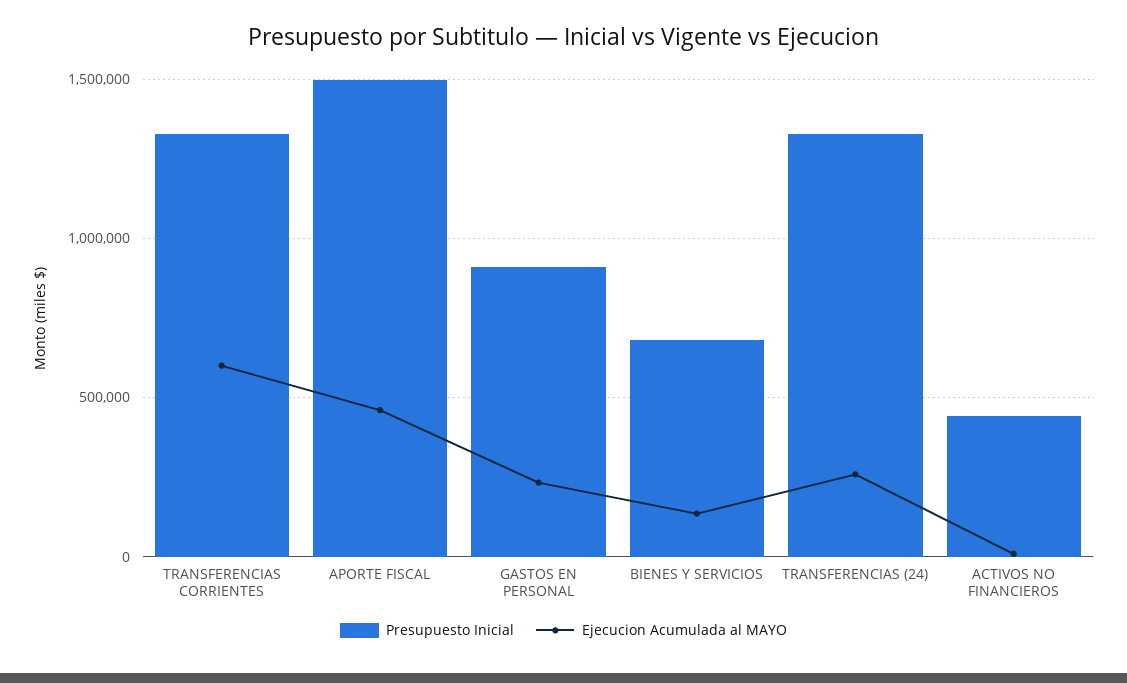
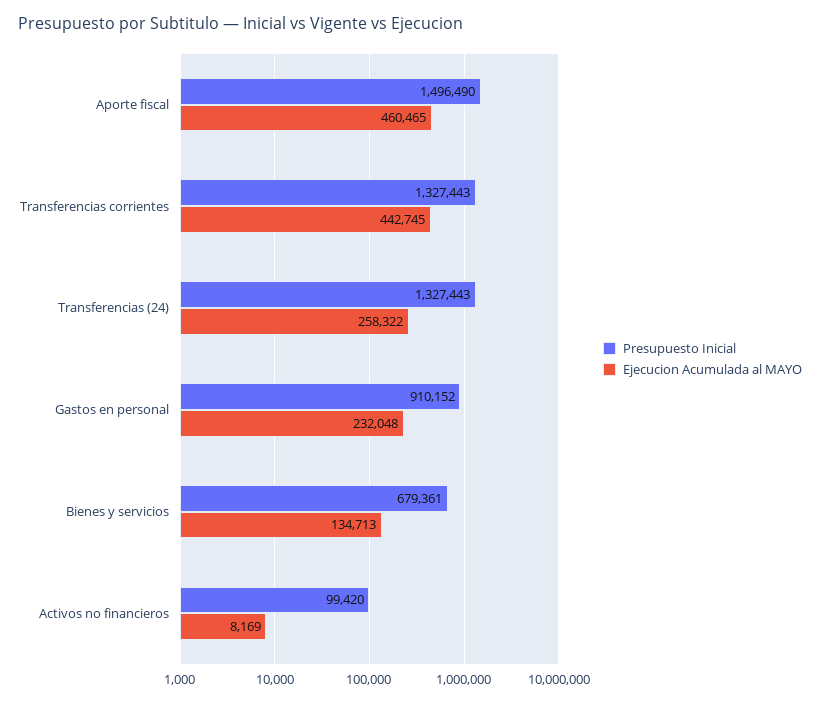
  {
    "Presupuesto Inicial": {
      "TRANSFERENCIAS CORRIENTES": 1327443,
      "APORTE FISCAL": 1496490,
      "GASTOS EN PERSONAL": 910152,
      "BIENES Y SERVICIOS": 679361,
      "TRANSFERENCIAS (24)": 1327443,
-     "ACTIVOS NO FINANCIEROS": 450000
+     "ACTIVOS NO FINANCIEROS": 99420
    },
    "Ejecucion Acumulada al MAYO": {
-     "TRANSFERENCIAS CORRIENTES": 600000,
+     "TRANSFERENCIAS CORRIENTES": 442745,
      "APORTE FISCAL": 460465,
      "GASTOS EN PERSONAL": 232048,
      "BIENES Y SERVICIOS": 134713,
      "TRANSFERENCIAS (24)": 258322,
      "ACTIVOS NO FINANCIEROS": 8169
    }
  }

